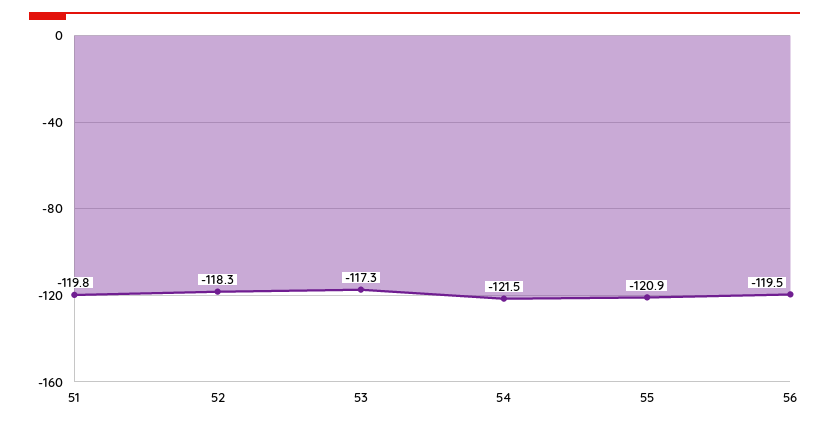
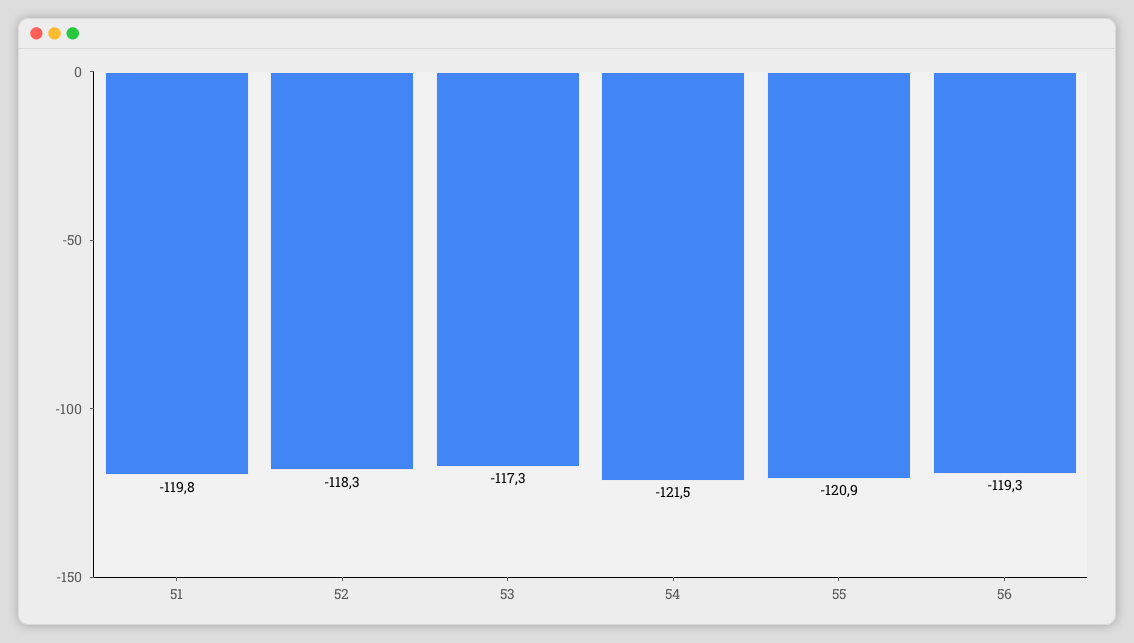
  {
    "51": -119.8,
    "52": -118.3,
    "53": -117.3,
    "54": -121.5,
    "55": -120.9,
-   "56": -119.5
+   "56": -119.3
  }

